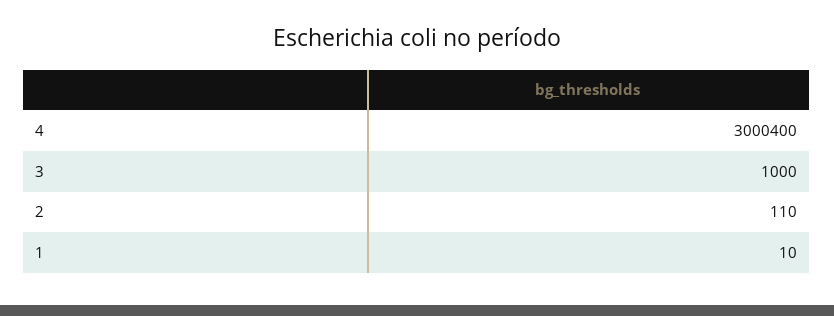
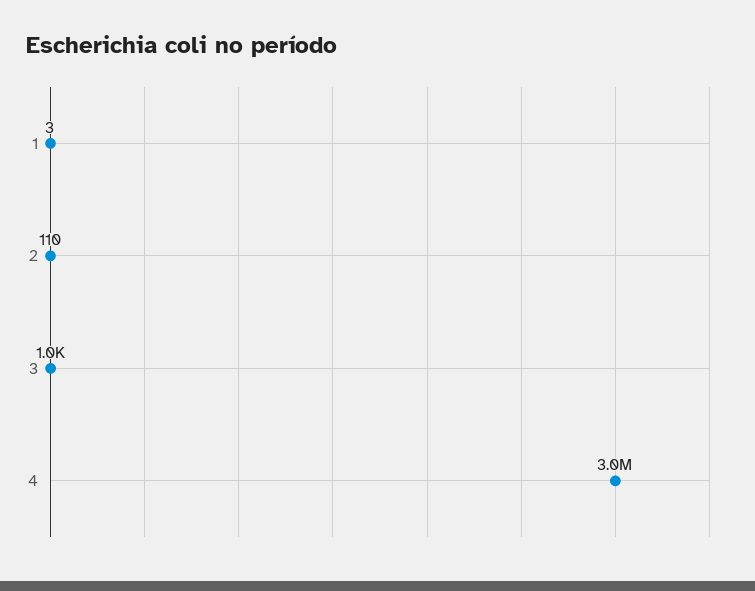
  {
    "4": 3000400,
    "3": 1000,
    "2": 110,
-   "1": 10
+   "1": 3
  }

